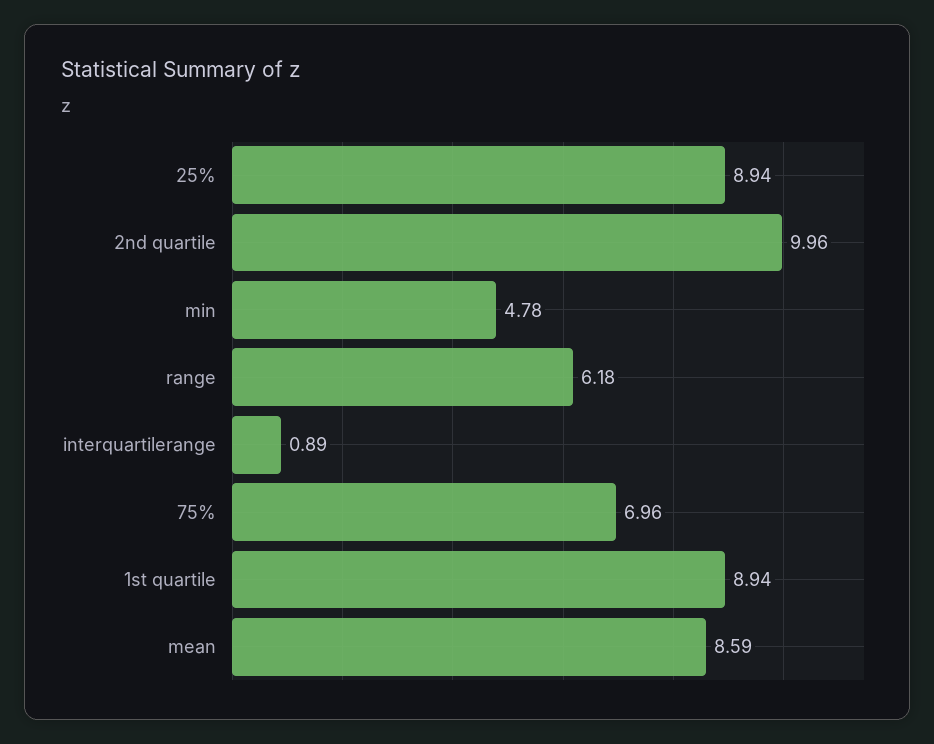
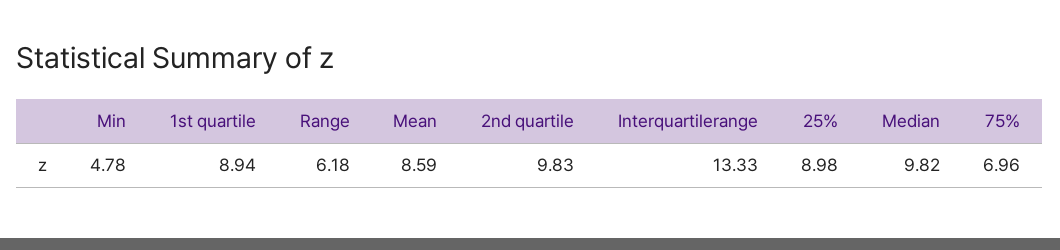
  {
-   "25%": 8.94,
+   "25%": 8.98,
-   "2nd quartile": 9.96,
+   "2nd quartile": 9.83,
    "min": 4.78,
    "range": 6.18,
-   "interquartilerange": 0.89,
+   "interquartilerange": 13.33,
    "75%": 6.96,
    "1st quartile": 8.94,
-   "mean": 8.59
+   "mean": 8.59,
+   "Median": 9.82
  }

